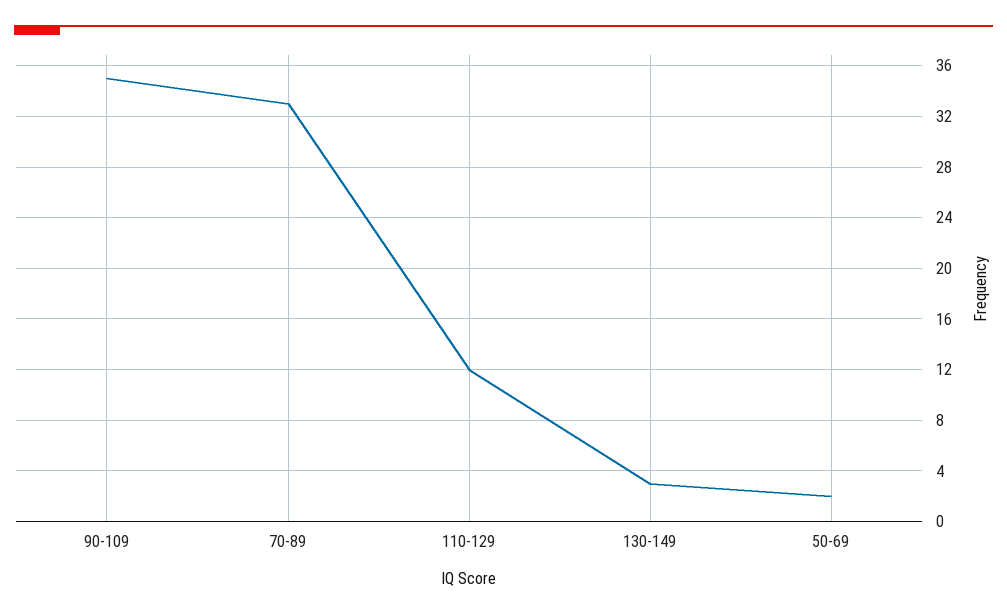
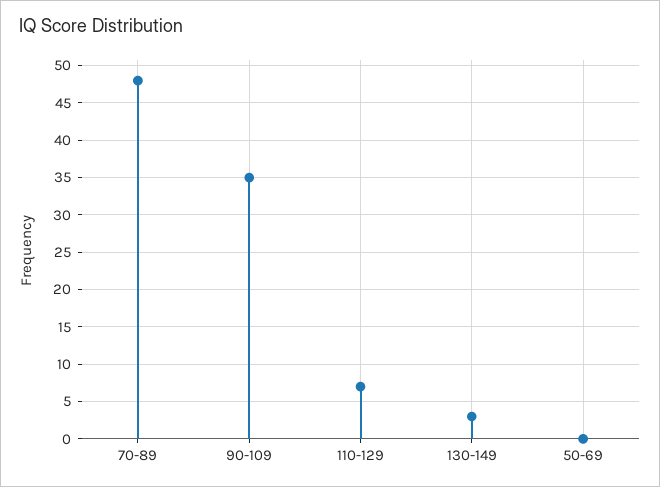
  {
    "90-109": 35,
-   "70-89": 33,
+   "70-89": 48,
-   "110-129": 12,
+   "110-129": 7,
    "130-149": 3,
-   "50-69": 2
+   "50-69": 0
  }

